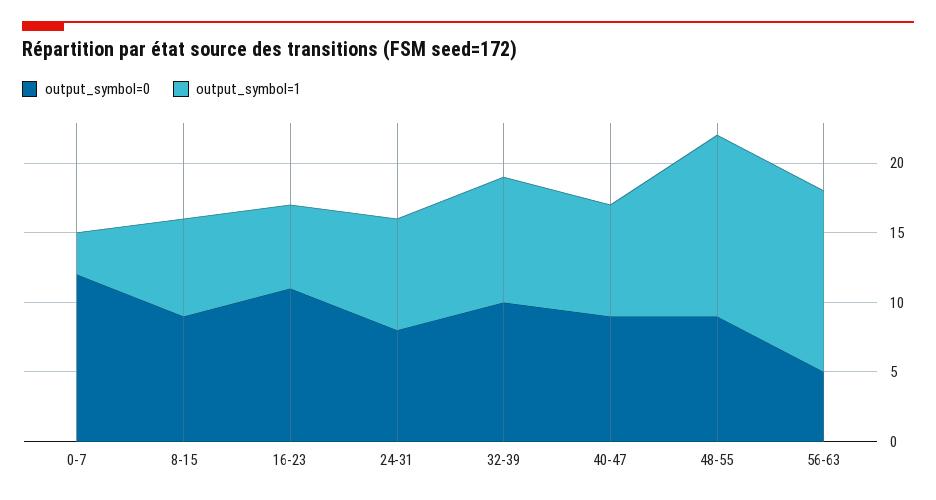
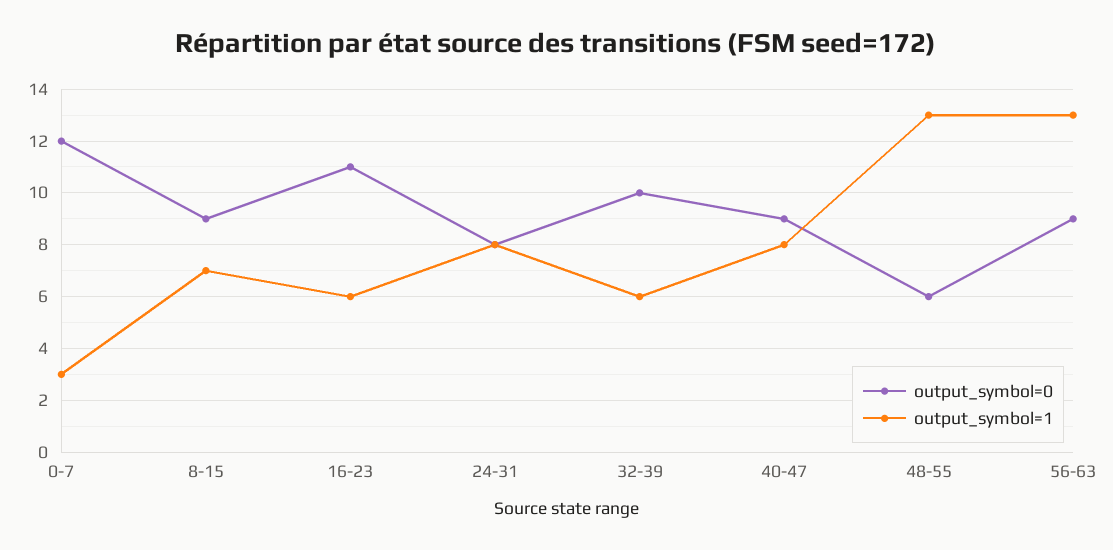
  {
    "output_symbol=0": {
      "0-7": 12,
      "8-15": 9,
      "16-23": 11,
      "24-31": 8,
      "32-39": 10,
      "40-47": 9,
-     "48-55": 9,
+     "48-55": 6,
-     "56-63": 5
+     "56-63": 9
    },
    "output_symbol=1": {
      "0-7": 3,
      "8-15": 7,
      "16-23": 6,
      "24-31": 8,
-     "32-39": 9,
+     "32-39": 6,
      "40-47": 8,
      "48-55": 13,
      "56-63": 13
    }
  }

